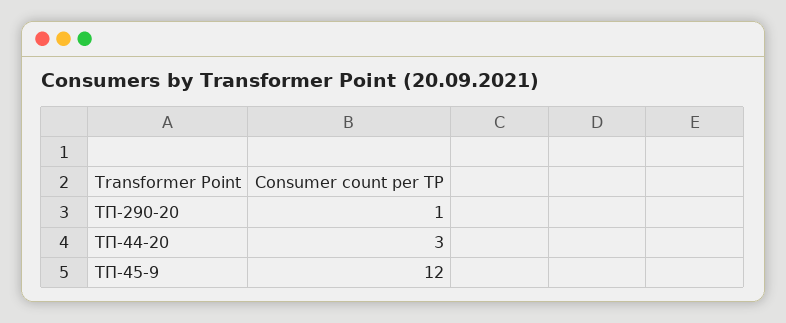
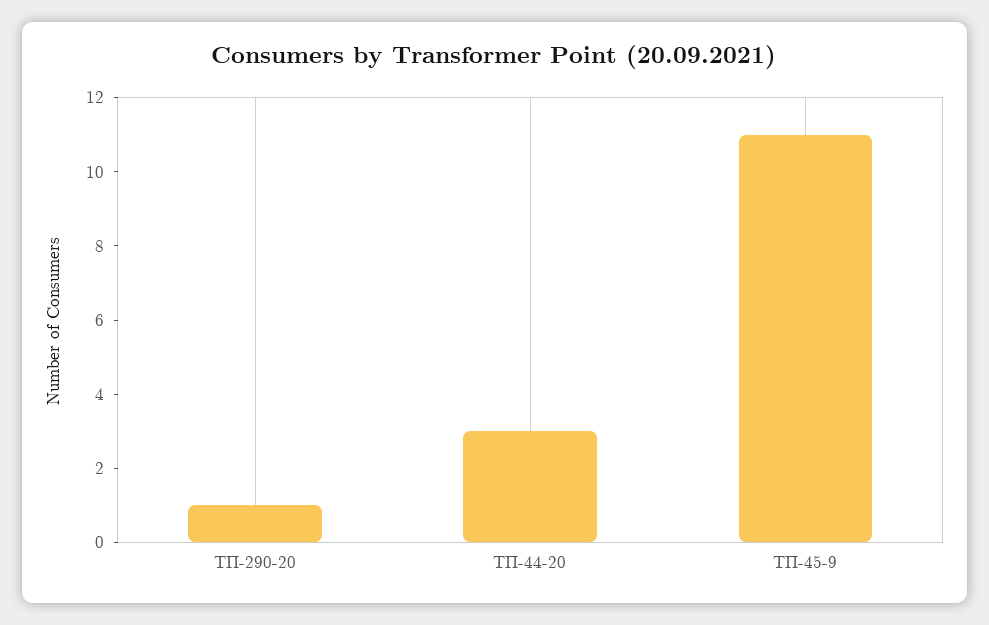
  {
    "ТП-290-20": 1,
    "ТП-44-20": 3,
-   "ТП-45-9": 12
+   "ТП-45-9": 11
  }

